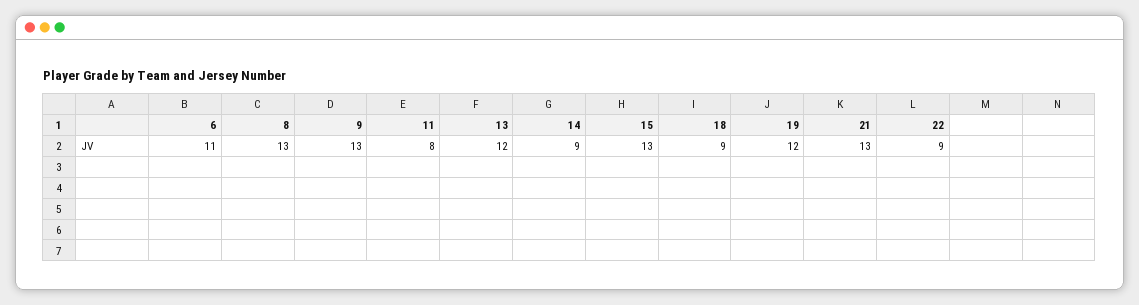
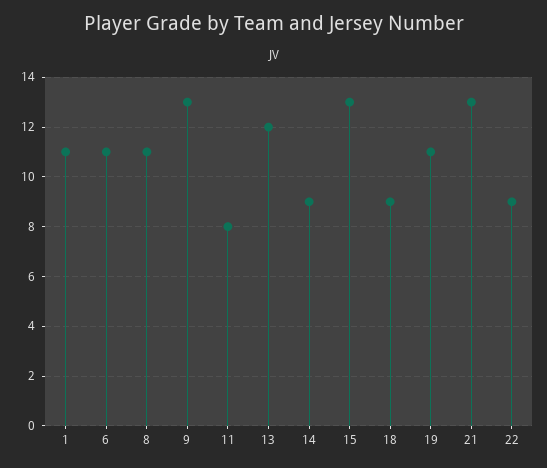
  {
    "6": 11,
-   "8": 13,
+   "8": 11,
    "9": 13,
    "11": 8,
    "13": 12,
    "14": 9,
    "15": 13,
    "18": 9,
-   "19": 12,
+   "19": 11,
    "21": 13,
-   "22": 9
+   "22": 9,
+   "1": 11
  }

